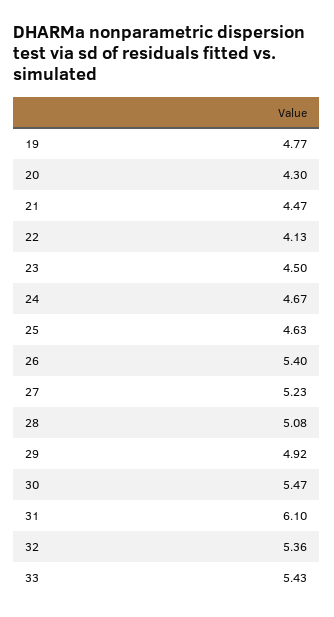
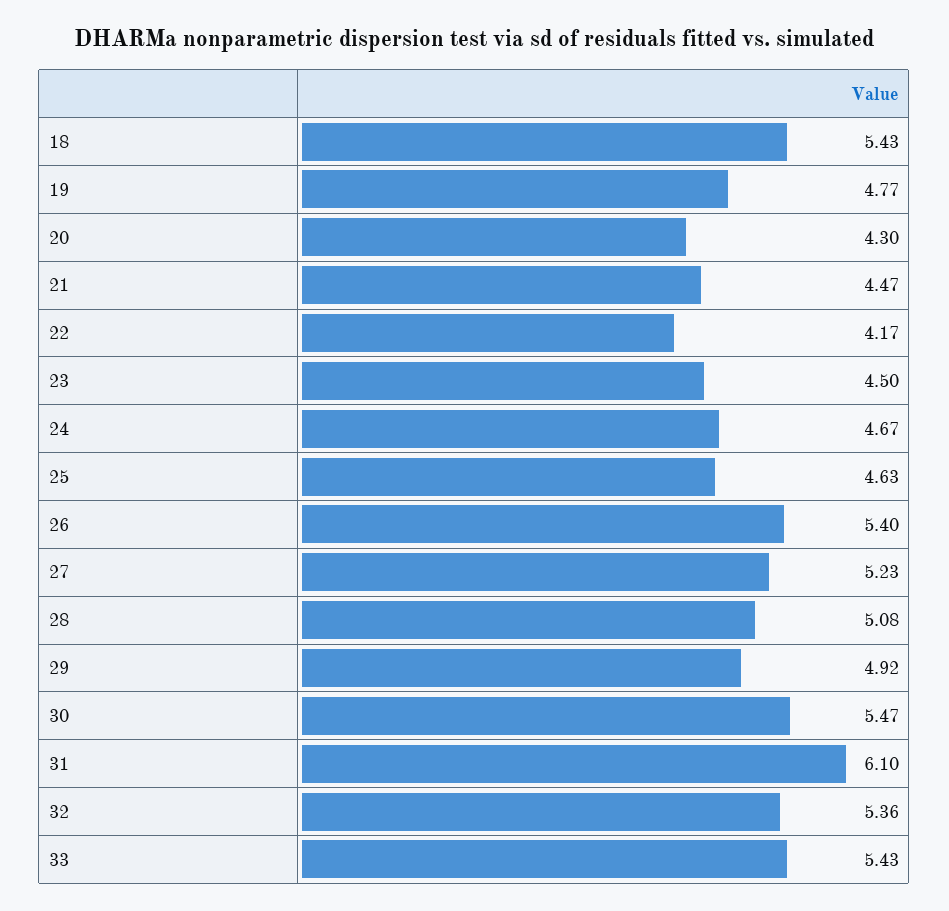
  {
    "19": 4.77,
    "20": 4.3,
    "21": 4.47,
-   "22": 4.13,
+   "22": 4.17,
    "23": 4.5,
    "24": 4.67,
    "25": 4.63,
    "26": 5.4,
    "27": 5.23,
    "28": 5.08,
    "29": 4.92,
    "30": 5.47,
    "31": 6.1,
    "32": 5.36,
-   "33": 5.43
+   "33": 5.43,
+   "18": 5.43
  }

